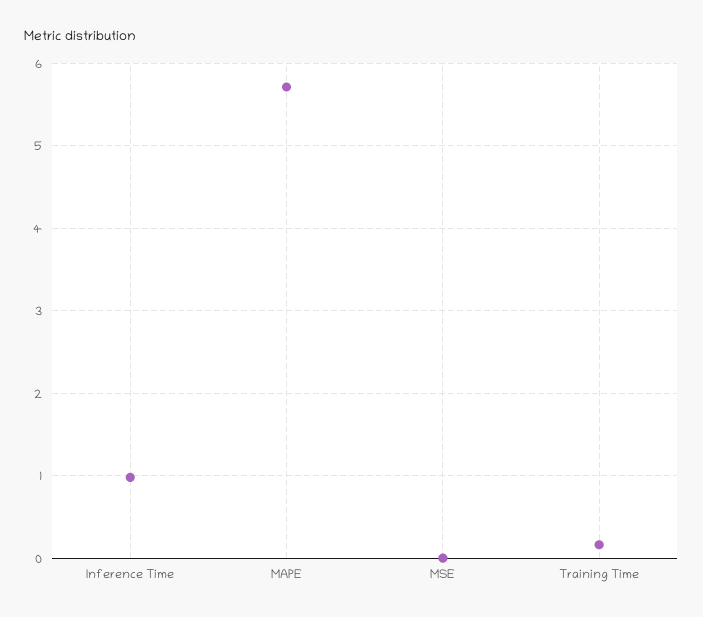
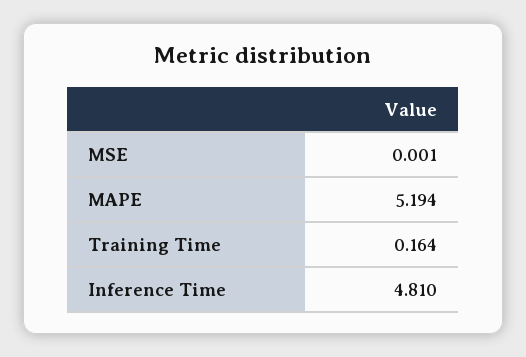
  {
-   "Inference Time": 1,
+   "Inference Time": 4.81,
-   "MAPE": 5.7,
+   "MAPE": 5.194,
    "MSE": 0.001,
    "Training Time": 0.164
  }

